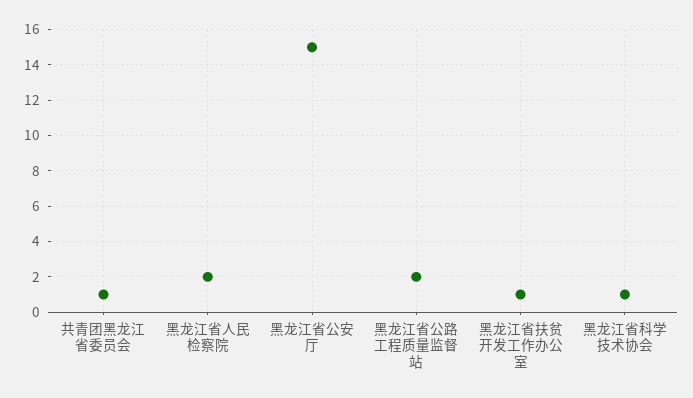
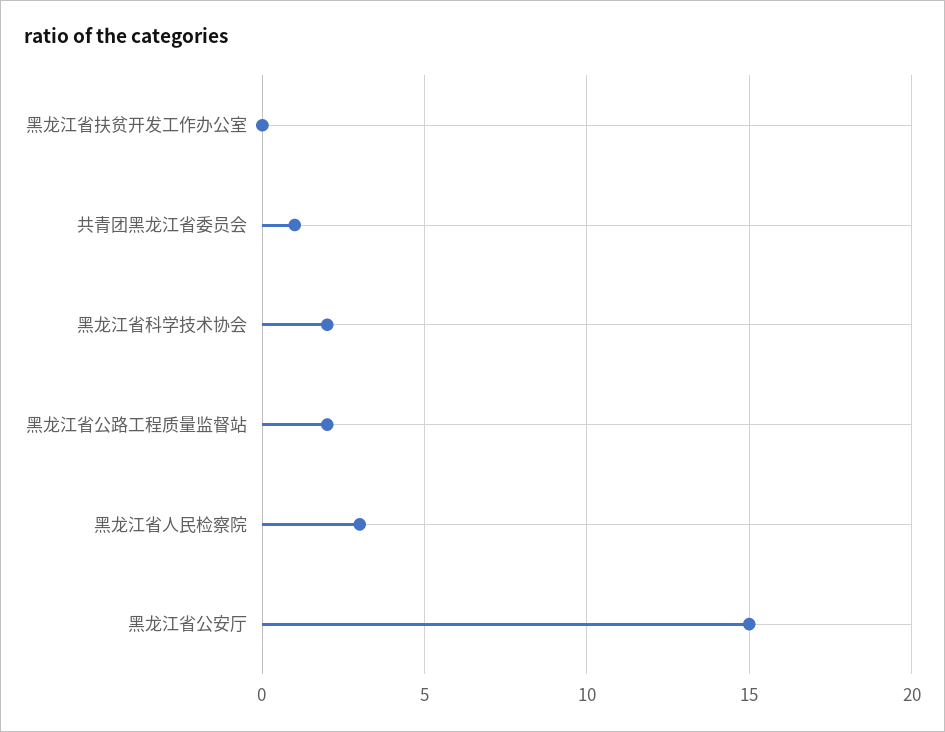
  {
    "共青团黑龙江省委员会": 1,
-   "黑龙江省人民检察院": 2,
+   "黑龙江省人民检察院": 3,
    "黑龙江省公安厅": 15,
    "黑龙江省公路工程质量监督站": 2,
-   "黑龙江省扶贫开发工作办公室": 1,
+   "黑龙江省扶贫开发工作办公室": 0,
-   "黑龙江省科学技术协会": 1
+   "黑龙江省科学技术协会": 2
  }

